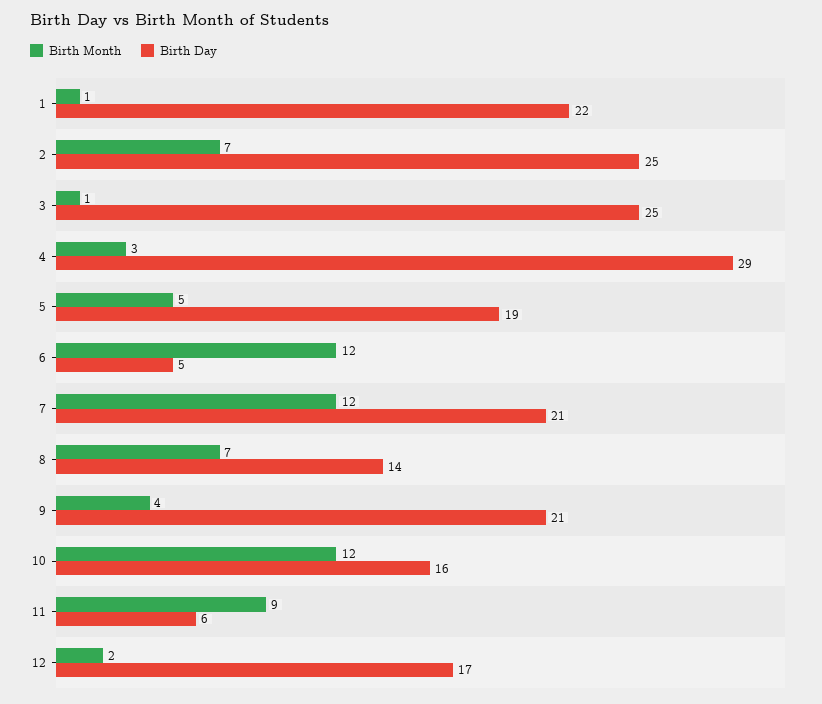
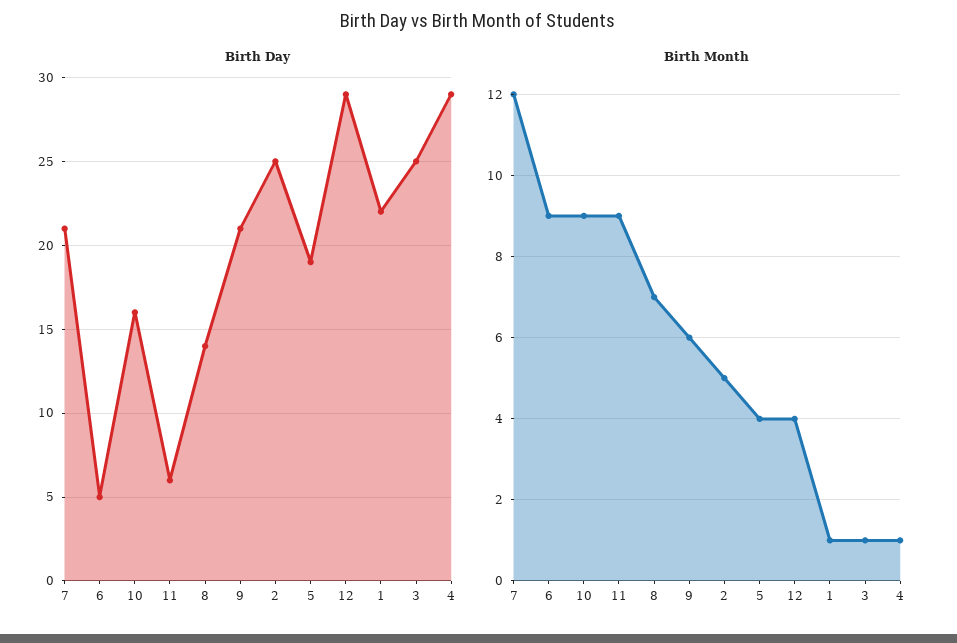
  {
    "Birth Month": {
      "1": 1,
-     "2": 7,
+     "2": 5,
      "3": 1,
-     "4": 3,
+     "4": 1,
-     "5": 5,
+     "5": 4,
-     "6": 12,
+     "6": 9,
      "7": 12,
      "8": 7,
-     "9": 4,
+     "9": 6,
-     "10": 12,
+     "10": 9,
      "11": 9,
-     "12": 2
+     "12": 4
    },
    "Birth Day": {
      "1": 22,
      "2": 25,
      "3": 25,
      "4": 29,
      "5": 19,
      "6": 5,
      "7": 21,
      "8": 14,
      "9": 21,
      "10": 16,
      "11": 6,
-     "12": 17
+     "12": 29
    }
  }

